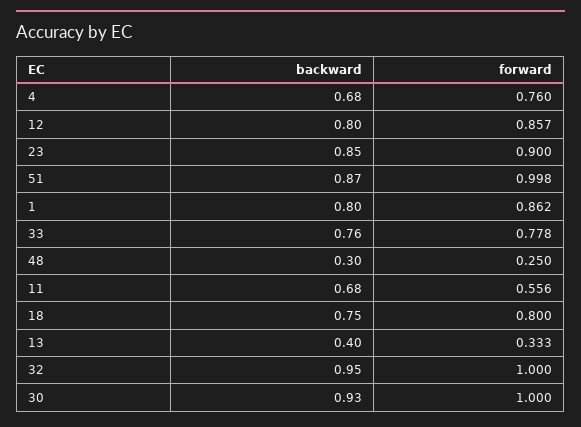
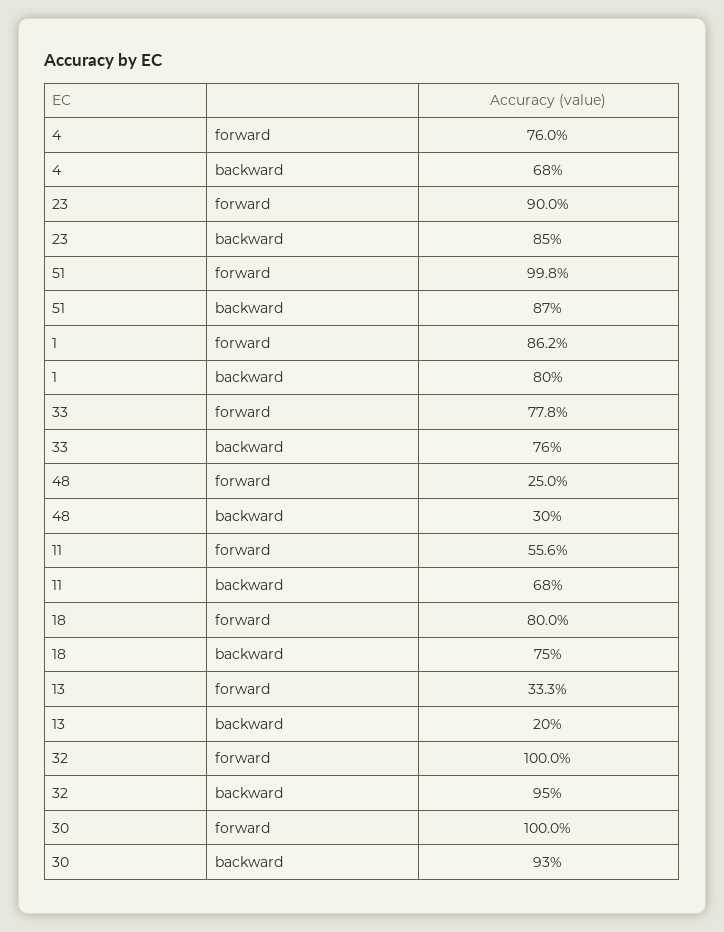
  {
    "backward": {
      "4": 0.68,
-     "12": 0.8,
      "23": 0.85,
      "51": 0.87,
      "1": 0.8,
      "33": 0.76,
      "48": 0.3,
      "11": 0.68,
      "18": 0.75,
-     "13": 0.4,
+     "13": 0.2,
      "32": 0.95,
      "30": 0.93
    },
    "forward": {
      "4": 0.76,
-     "12": 0.857,
      "23": 0.9,
      "51": 0.998,
      "1": 0.862,
      "33": 0.778,
      "48": 0.25,
      "11": 0.556,
      "18": 0.8,
      "13": 0.333,
      "32": 1,
      "30": 1
    }
  }

